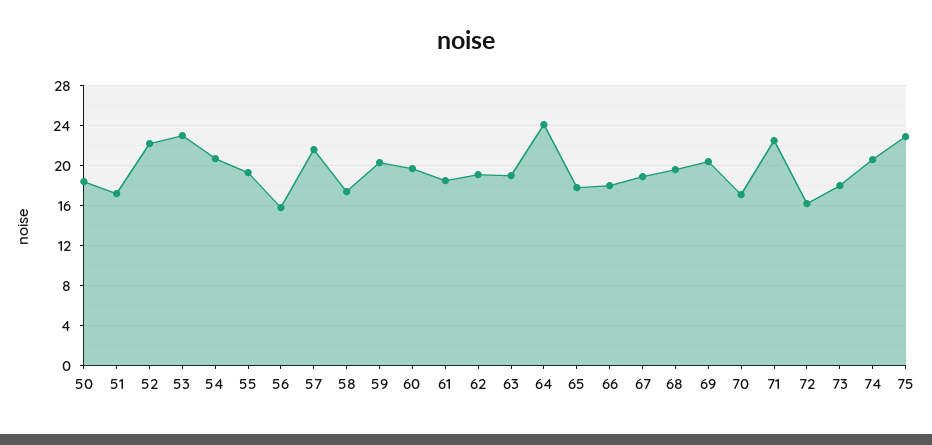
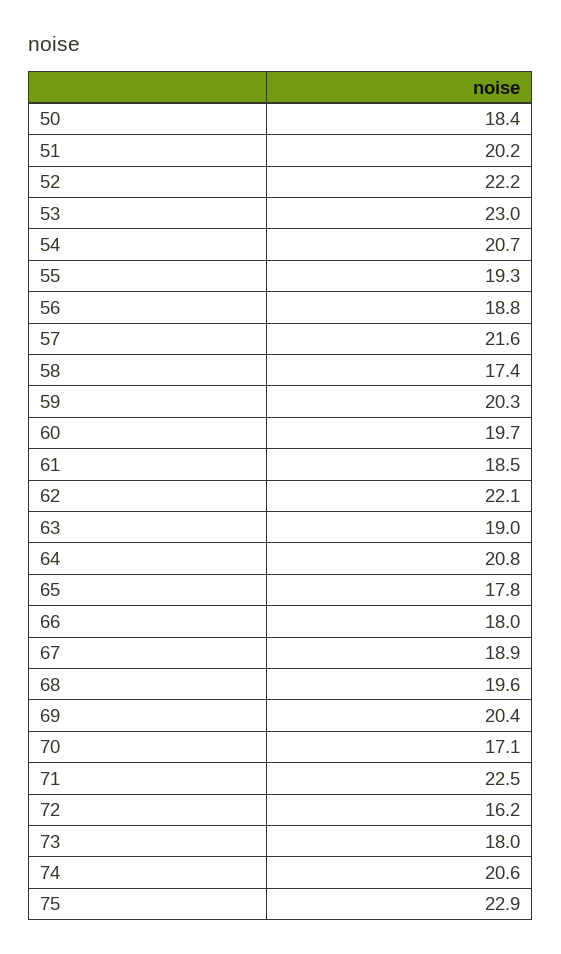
  {
    "50": 18.4,
-   "51": 17,
+   "51": 20.2,
    "52": 22.2,
    "53": 23,
    "54": 20.7,
    "55": 19.3,
-   "56": 16,
+   "56": 18.8,
    "57": 21.6,
    "58": 17.4,
    "59": 20.3,
    "60": 19.7,
    "61": 18.5,
-   "62": 19,
+   "62": 22.1,
    "63": 19,
-   "64": 24,
+   "64": 20.8,
    "65": 17.8,
    "66": 18,
    "67": 18.9,
    "68": 19.6,
    "69": 20.4,
    "70": 17.1,
    "71": 22.5,
    "72": 16.2,
    "73": 18,
    "74": 20.6,
    "75": 22.9
  }

